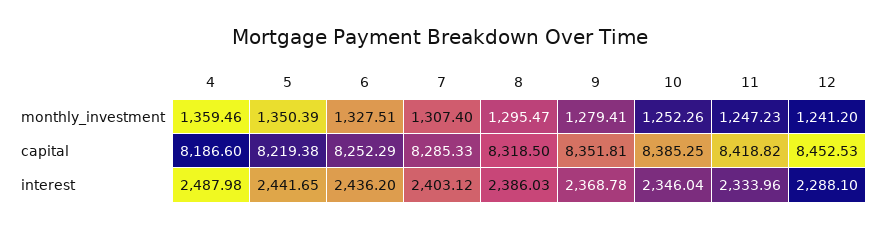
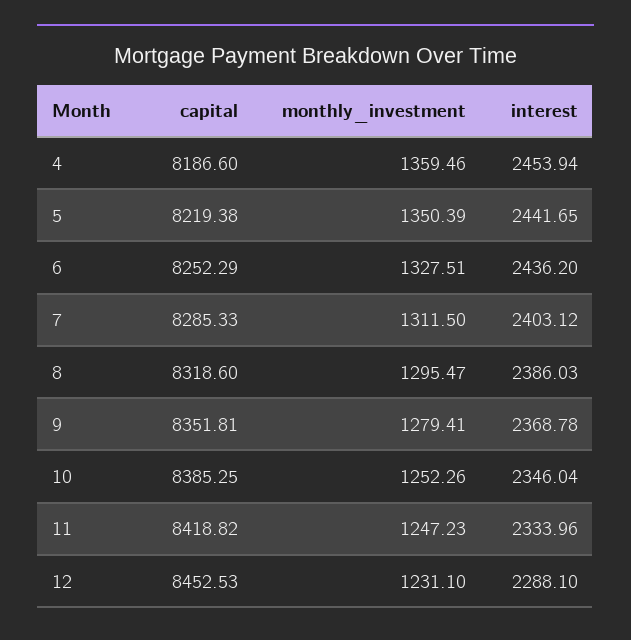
  {
    "4": {
      "monthly_investment": 1359.46,
      "capital": 8186.6,
-     "interest": 2487.98
+     "interest": 2453.94
    },
    "5": {
      "monthly_investment": 1350.39,
      "capital": 8219.38,
      "interest": 2441.65
    },
    "6": {
      "monthly_investment": 1327.51,
      "capital": 8252.29,
      "interest": 2436.2
    },
    "7": {
-     "monthly_investment": 1307.4,
+     "monthly_investment": 1311.5,
      "capital": 8285.33,
      "interest": 2403.12
    },
    "8": {
      "monthly_investment": 1295.47,
-     "capital": 8318.5,
+     "capital": 8318.6,
      "interest": 2386.03
    },
    "9": {
      "monthly_investment": 1279.41,
      "capital": 8351.81,
      "interest": 2368.78
    },
    "10": {
      "monthly_investment": 1252.26,
      "capital": 8385.25,
      "interest": 2346.04
    },
    "11": {
      "monthly_investment": 1247.23,
      "capital": 8418.82,
      "interest": 2333.96
    },
    "12": {
-     "monthly_investment": 1241.2,
+     "monthly_investment": 1231.1,
      "capital": 8452.53,
      "interest": 2288.1
    }
  }

